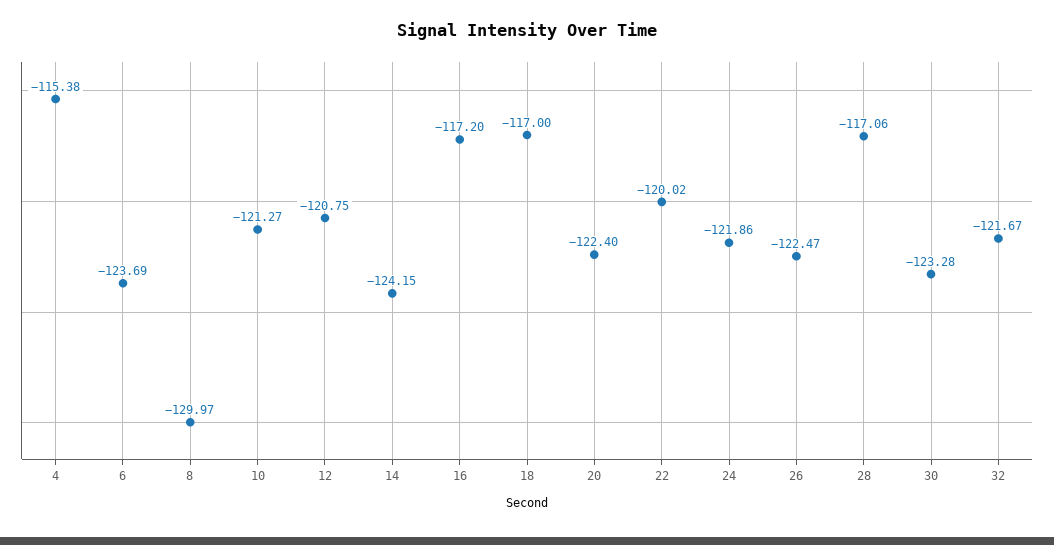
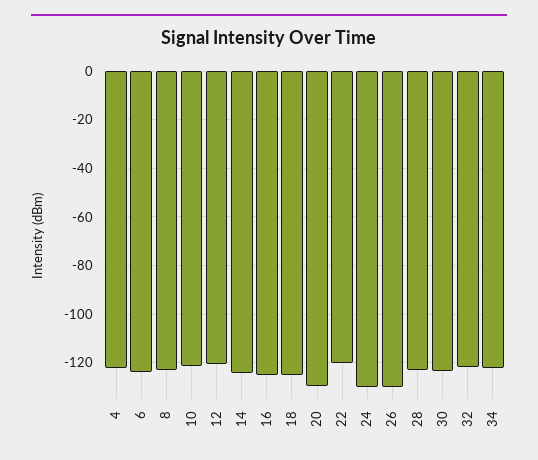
  {
-   "4": -115.38,
+   "4": -122.5,
    "6": -123.69,
-   "8": -129.97,
+   "8": -122.5,
    "10": -121.27,
    "12": -120.75,
    "14": -124.15,
-   "16": -117.2,
+   "16": -125,
-   "18": -117,
+   "18": -125,
-   "20": -122.4,
+   "20": -130,
    "22": -120.02,
-   "24": -121.86,
+   "24": -130,
-   "26": -122.47,
+   "26": -130,
-   "28": -117.06,
+   "28": -122.5,
    "30": -123.28,
-   "32": -121.67
+   "32": -121.67,
+   "34": -122.5
  }

